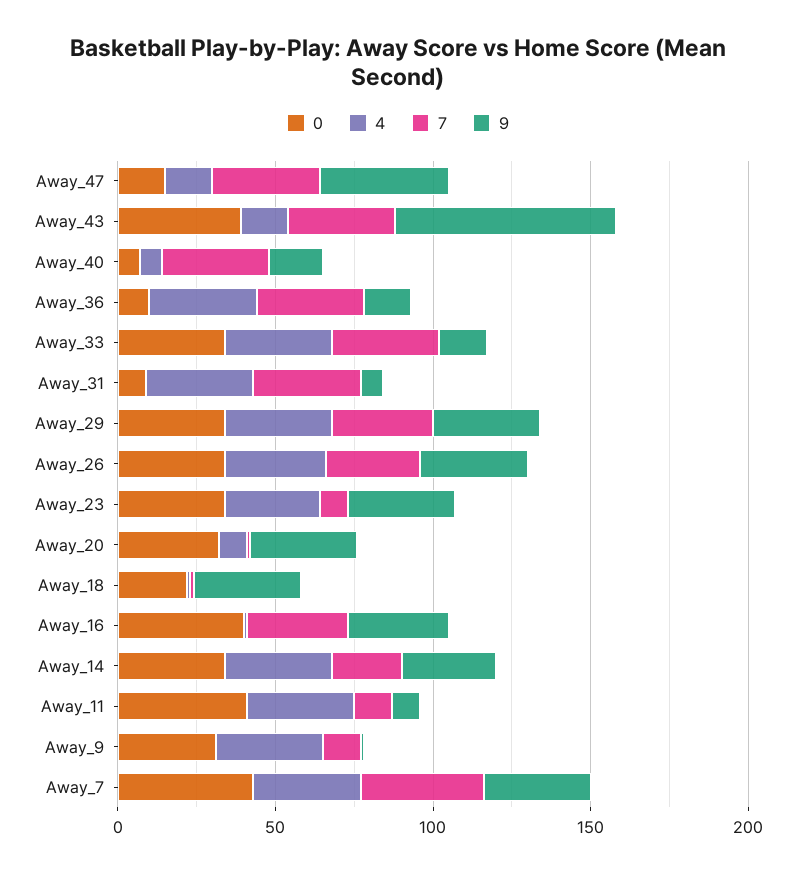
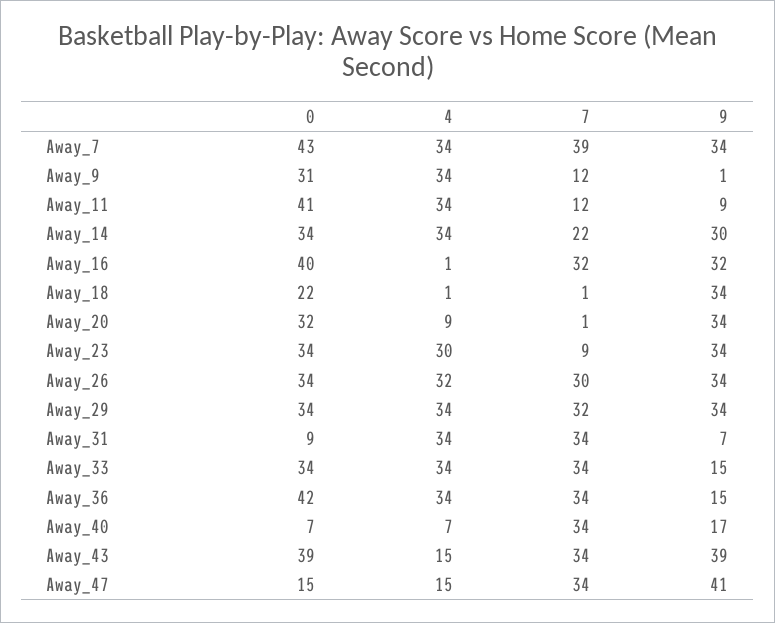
  {
    "0": {
      "Away_47": 15,
      "Away_43": 39,
      "Away_40": 7,
-     "Away_36": 10,
+     "Away_36": 42,
      "Away_33": 34,
      "Away_31": 9,
      "Away_29": 34,
      "Away_26": 34,
      "Away_23": 34,
      "Away_20": 32,
      "Away_18": 22,
      "Away_16": 40,
      "Away_14": 34,
      "Away_11": 41,
      "Away_9": 31,
      "Away_7": 43
    },
    "4": {
      "Away_47": 15,
      "Away_43": 15,
      "Away_40": 7,
      "Away_36": 34,
      "Away_33": 34,
      "Away_31": 34,
      "Away_29": 34,
      "Away_26": 32,
      "Away_23": 30,
      "Away_20": 9,
      "Away_18": 1,
      "Away_16": 1,
      "Away_14": 34,
      "Away_11": 34,
      "Away_9": 34,
      "Away_7": 34
    },
    "7": {
      "Away_47": 34,
      "Away_43": 34,
      "Away_40": 34,
      "Away_36": 34,
      "Away_33": 34,
      "Away_31": 34,
      "Away_29": 32,
      "Away_26": 30,
      "Away_23": 9,
      "Away_20": 1,
      "Away_18": 1,
      "Away_16": 32,
      "Away_14": 22,
      "Away_11": 12,
      "Away_9": 12,
      "Away_7": 39
    },
    "9": {
      "Away_47": 41,
-     "Away_43": 70,
+     "Away_43": 39,
      "Away_40": 17,
      "Away_36": 15,
      "Away_33": 15,
      "Away_31": 7,
      "Away_29": 34,
      "Away_26": 34,
      "Away_23": 34,
      "Away_20": 34,
      "Away_18": 34,
      "Away_16": 32,
      "Away_14": 30,
      "Away_11": 9,
      "Away_9": 1,
      "Away_7": 34
    }
  }

